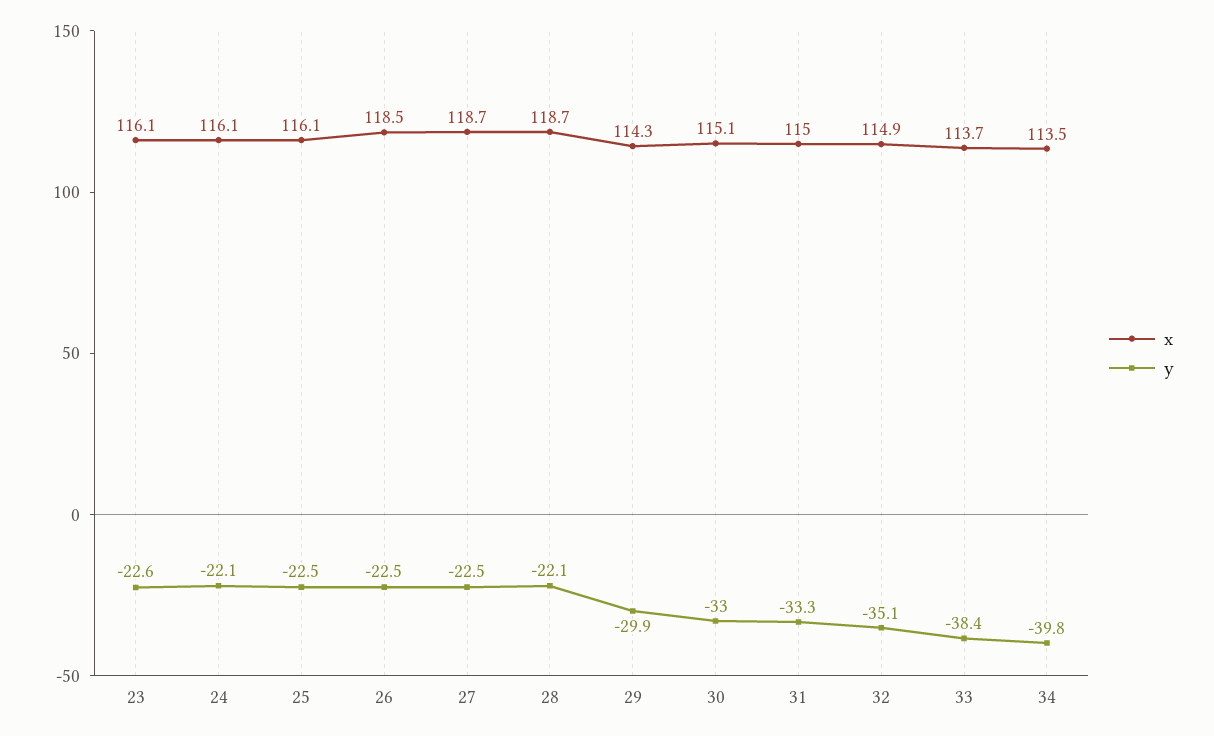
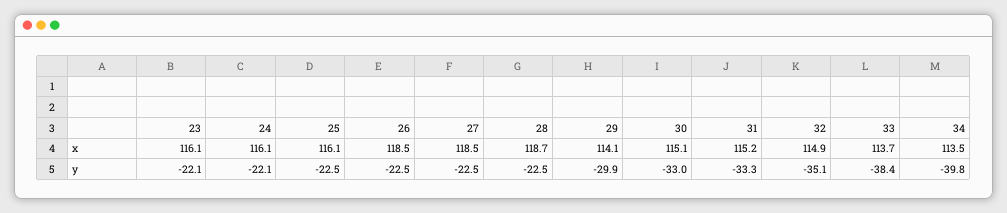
  {
    "x": {
      "23": 116.1,
      "24": 116.1,
      "25": 116.1,
      "26": 118.5,
-     "27": 118.7,
+     "27": 118.5,
      "28": 118.7,
-     "29": 114.3,
+     "29": 114.1,
      "30": 115.1,
-     "31": 115,
+     "31": 115.2,
      "32": 114.9,
      "33": 113.7,
      "34": 113.5
    },
    "y": {
-     "23": -22.6,
+     "23": -22.1,
      "24": -22.1,
      "25": -22.5,
      "26": -22.5,
      "27": -22.5,
-     "28": -22.1,
+     "28": -22.5,
      "29": -29.9,
      "30": -33,
      "31": -33.3,
      "32": -35.1,
      "33": -38.4,
      "34": -39.8
    }
  }

